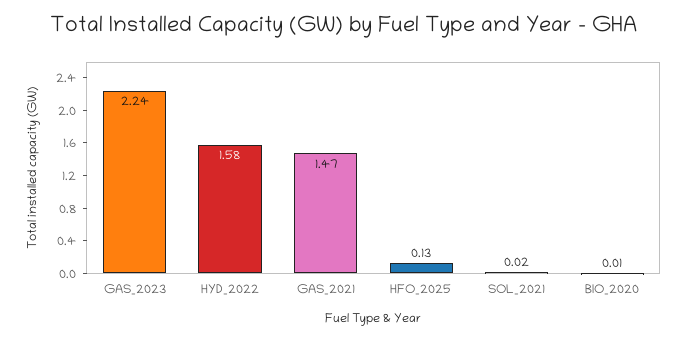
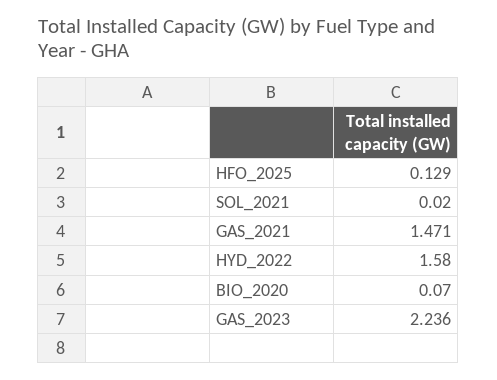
  {
    "GAS_2023": 2.236,
    "HYD_2022": 1.58,
    "GAS_2021": 1.471,
    "HFO_2025": 0.129,
    "SOL_2021": 0.02,
-   "BIO_2020": 0.01
+   "BIO_2020": 0.07
  }

